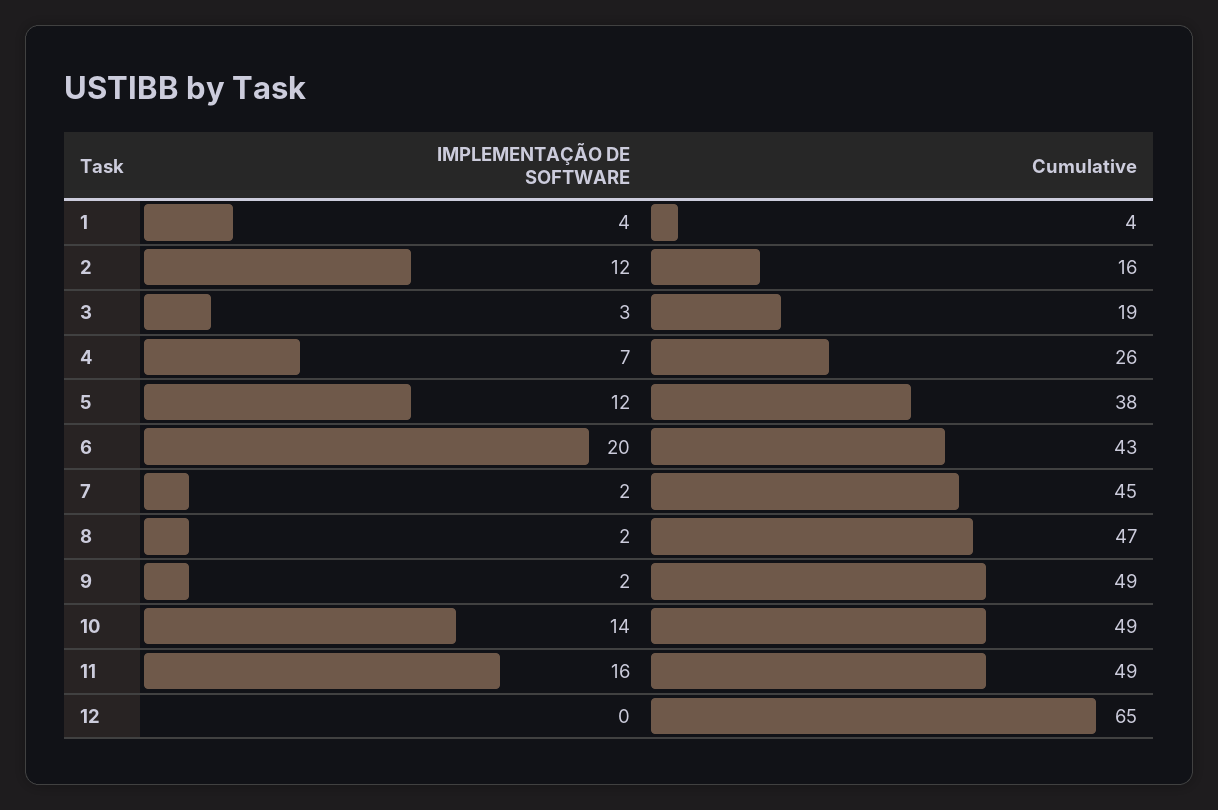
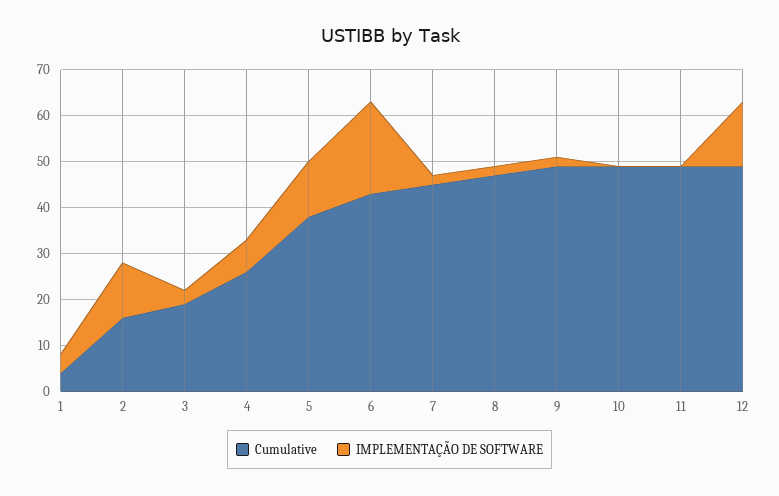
  {
    "IMPLEMENTAÇÃO DE SOFTWARE": {
      "1": 4,
      "2": 12,
      "3": 3,
      "4": 7,
      "5": 12,
      "6": 20,
      "7": 2,
      "8": 2,
      "9": 2,
-     "10": 14,
+     "10": 0,
-     "11": 16,
+     "11": 0,
-     "12": 0
+     "12": 15
    },
    "Cumulative": {
      "1": 4,
      "2": 16,
      "3": 19,
      "4": 26,
      "5": 38,
      "6": 43,
      "7": 45,
      "8": 47,
      "9": 49,
      "10": 49,
      "11": 49,
-     "12": 65
+     "12": 50
    }
  }

